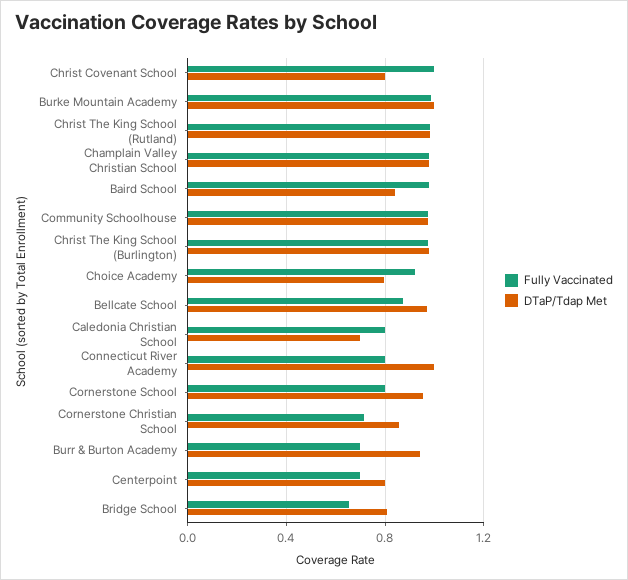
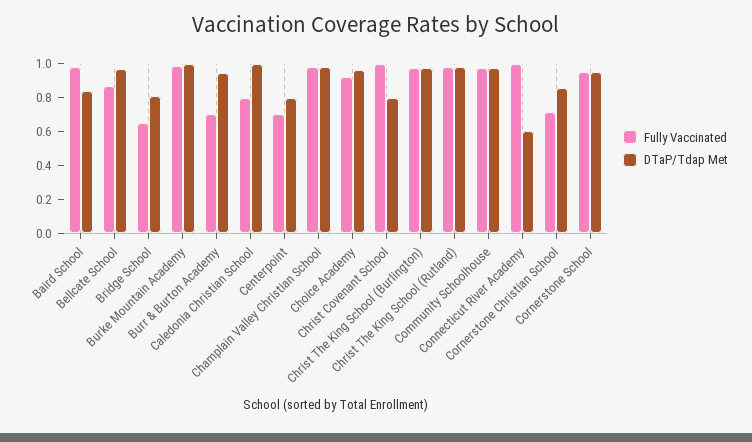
  {
    "Fully Vaccinated": {
      "Christ Covenant School": 1,
      "Burke Mountain Academy": 1,
      "Christ The King School (Rutland)": 1,
      "Champlain Valley Christian School": 1,
      "Baird School": 1,
      "Community Schoolhouse": 0.95,
      "Christ The King School (Burlington)": 0.95,
      "Choice Academy": 0.9,
      "Bellcate School": 0.85,
      "Caledonia Christian School": 0.8,
-     "Connecticut River Academy": 0.8,
+     "Connecticut River Academy": 1,
-     "Cornerstone School": 0.8,
+     "Cornerstone School": 0.95,
      "Cornerstone Christian School": 0.7,
      "Burr & Burton Academy": 0.7,
      "Centerpoint": 0.7,
      "Bridge School": 0.65
    },
    "DTaP/Tdap Met": {
      "Christ Covenant School": 0.8,
      "Burke Mountain Academy": 1,
      "Christ The King School (Rutland)": 1,
      "Champlain Valley Christian School": 1,
      "Baird School": 0.85,
      "Community Schoolhouse": 0.95,
      "Christ The King School (Burlington)": 1,
-     "Choice Academy": 0.8,
+     "Choice Academy": 0.95,
      "Bellcate School": 0.95,
-     "Caledonia Christian School": 0.7,
+     "Caledonia Christian School": 1,
-     "Connecticut River Academy": 1,
+     "Connecticut River Academy": 0.6,
      "Cornerstone School": 0.95,
      "Cornerstone Christian School": 0.85,
      "Burr & Burton Academy": 0.95,
      "Centerpoint": 0.8,
      "Bridge School": 0.8
    }
  }

